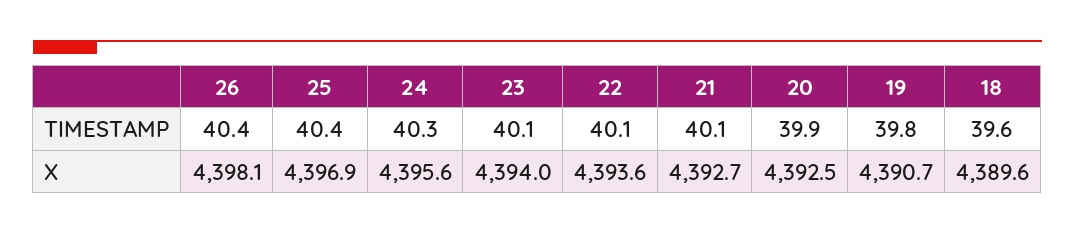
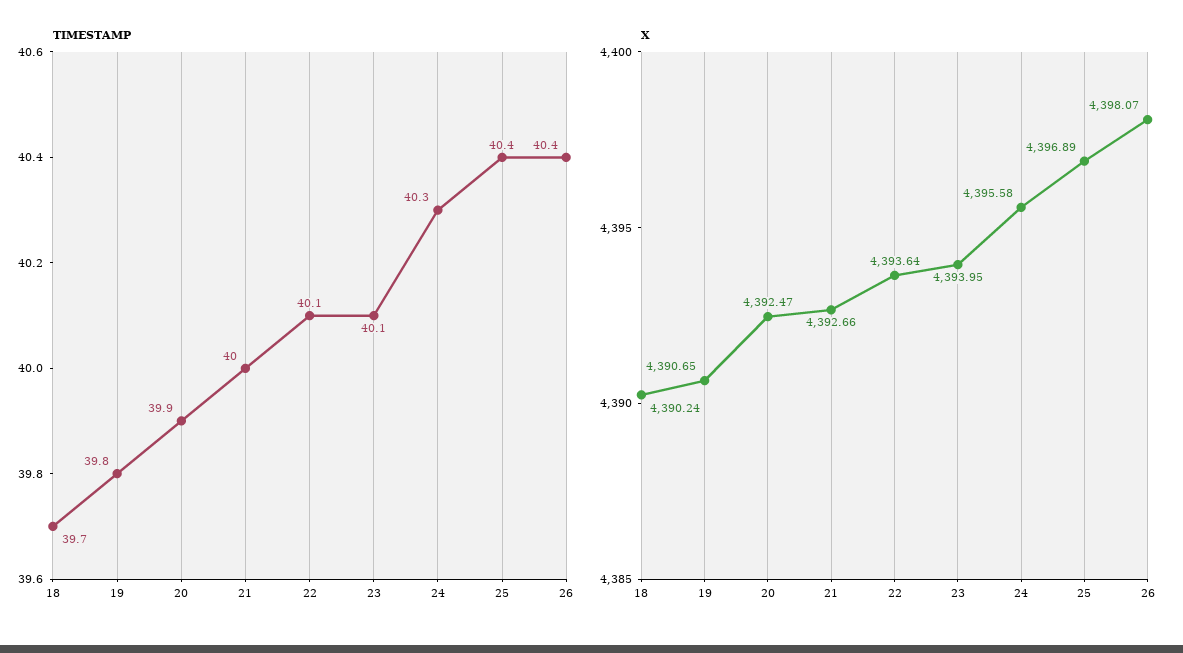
  {
    "TIMESTAMP": {
      "26": 40.4,
      "25": 40.4,
      "24": 40.3,
      "23": 40.1,
      "22": 40.1,
-     "21": 40.1,
+     "21": 40,
      "20": 39.9,
      "19": 39.8,
-     "18": 39.6
+     "18": 39.7
    },
    "X": {
      "26": 4398.07,
      "25": 4396.89,
      "24": 4395.58,
      "23": 4393.95,
      "22": 4393.64,
      "21": 4392.66,
      "20": 4392.47,
      "19": 4390.65,
-     "18": 4389.6
+     "18": 4390.24
    }
  }

